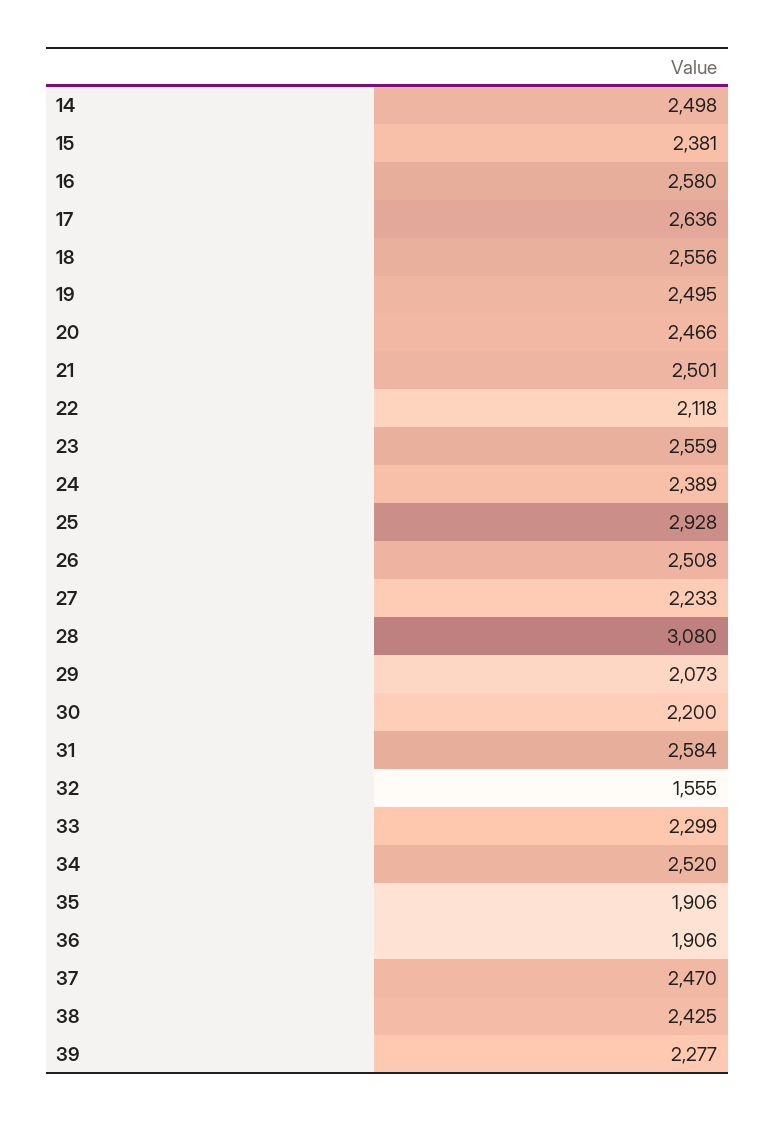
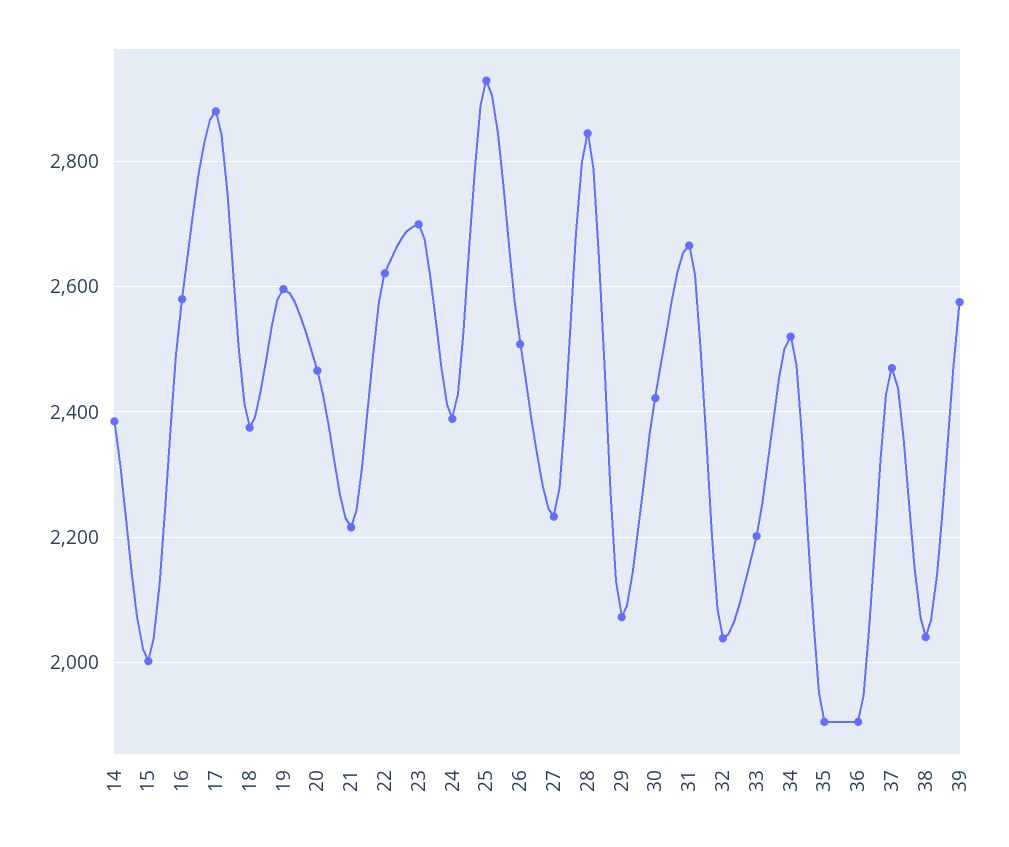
  {
-   "14": 2498,
+   "14": 2380,
-   "15": 2381,
+   "15": 2000,
    "16": 2580,
-   "17": 2636,
+   "17": 2880,
-   "18": 2556,
+   "18": 2380,
-   "19": 2495,
+   "19": 2600,
    "20": 2466,
-   "21": 2501,
+   "21": 2220,
-   "22": 2118,
+   "22": 2620,
-   "23": 2559,
+   "23": 2700,
    "24": 2389,
    "25": 2928,
    "26": 2508,
    "27": 2233,
-   "28": 3080,
+   "28": 2840,
    "29": 2073,
-   "30": 2200,
+   "30": 2420,
-   "31": 2584,
+   "31": 2660,
-   "32": 1555,
+   "32": 2040,
-   "33": 2299,
+   "33": 2200,
    "34": 2520,
    "35": 1906,
    "36": 1906,
    "37": 2470,
-   "38": 2425,
+   "38": 2040,
-   "39": 2277
+   "39": 2580
  }

